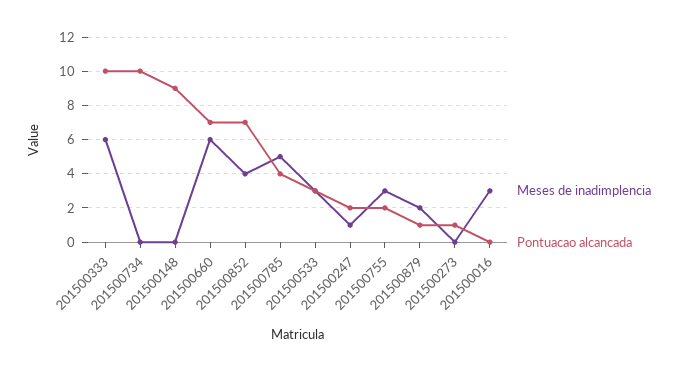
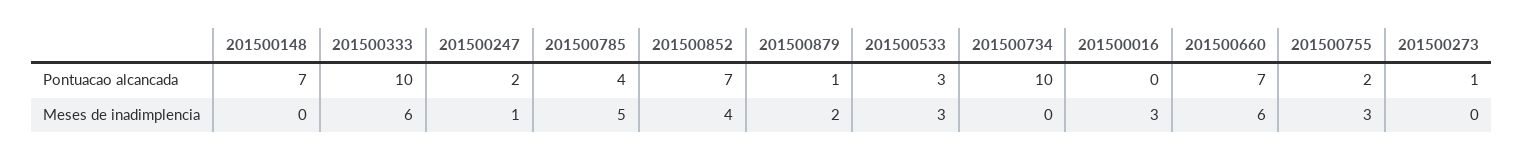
  {
    "Meses de inadimplencia": {
      "201500333": 6,
      "201500734": 0,
      "201500148": 0,
      "201500660": 6,
      "201500852": 4,
      "201500785": 5,
      "201500533": 3,
      "201500247": 1,
      "201500755": 3,
      "201500879": 2,
      "201500273": 0,
      "201500016": 3
    },
    "Pontuacao alcancada": {
      "201500333": 10,
      "201500734": 10,
-     "201500148": 9,
+     "201500148": 7,
      "201500660": 7,
      "201500852": 7,
      "201500785": 4,
      "201500533": 3,
      "201500247": 2,
      "201500755": 2,
      "201500879": 1,
      "201500273": 1,
      "201500016": 0
    }
  }

